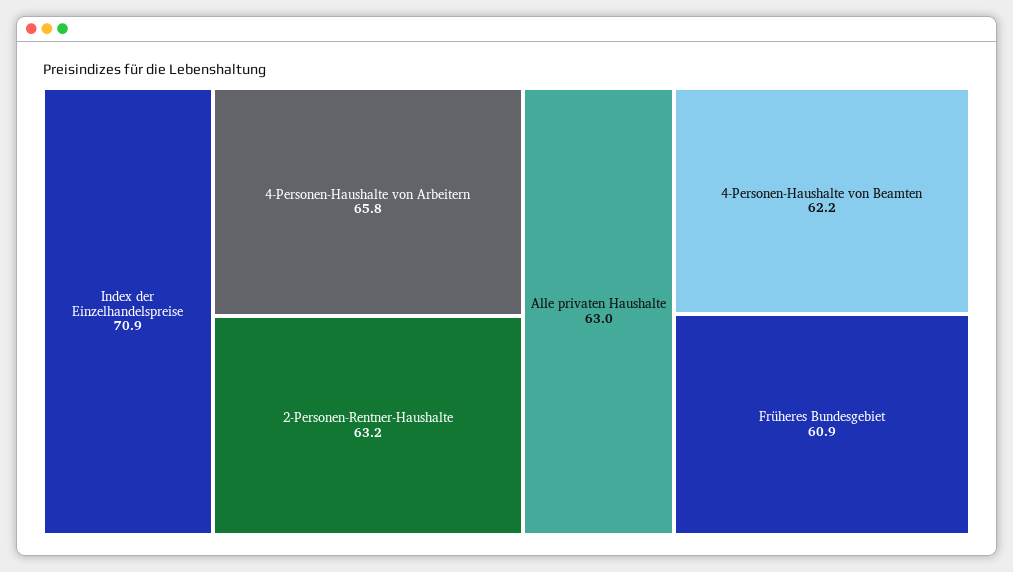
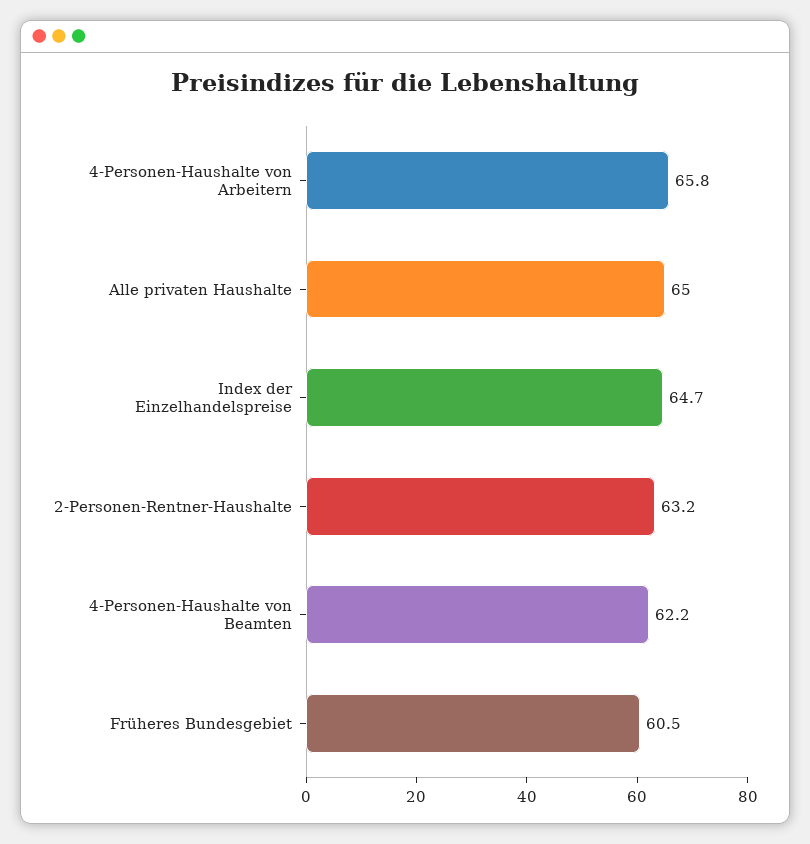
  {
-   "Index der Einzelhandelspreise": 70.9,
+   "Index der Einzelhandelspreise": 64.7,
    "4-Personen-Haushalte von Arbeitern": 65.8,
    "2-Personen-Rentner-Haushalte": 63.2,
-   "Alle privaten Haushalte": 63,
+   "Alle privaten Haushalte": 65,
    "4-Personen-Haushalte von Beamten": 62.2,
-   "Früheres Bundesgebiet": 60.9
+   "Früheres Bundesgebiet": 60.5
  }

